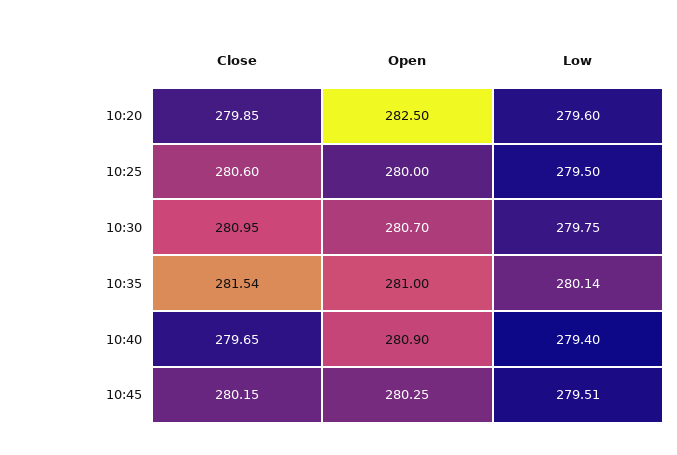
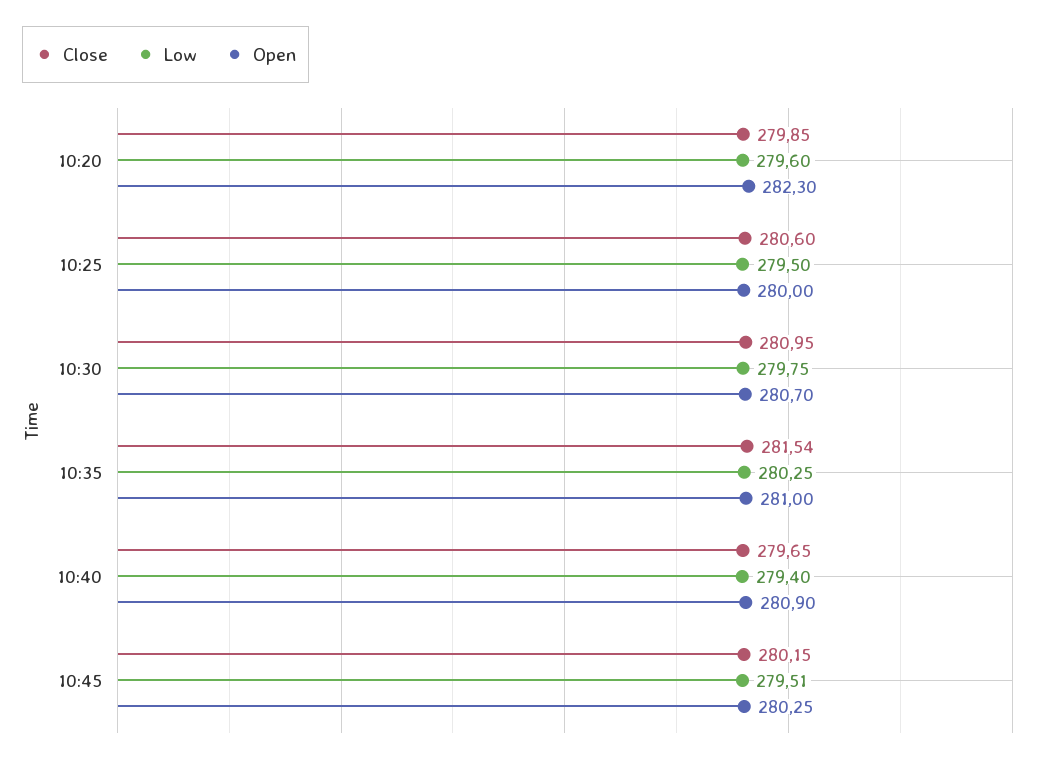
  {
    "Close": {
      "10:20": 279.85,
      "10:25": 280.6,
      "10:30": 280.95,
      "10:35": 281.54,
      "10:40": 279.65,
      "10:45": 280.15
    },
    "Open": {
-     "10:20": 282.5,
+     "10:20": 282.3,
      "10:25": 280,
      "10:30": 280.7,
      "10:35": 281,
      "10:40": 280.9,
      "10:45": 280.25
    },
    "Low": {
      "10:20": 279.6,
      "10:25": 279.5,
      "10:30": 279.75,
-     "10:35": 280.14,
+     "10:35": 280.25,
      "10:40": 279.4,
      "10:45": 279.51
    }
  }

